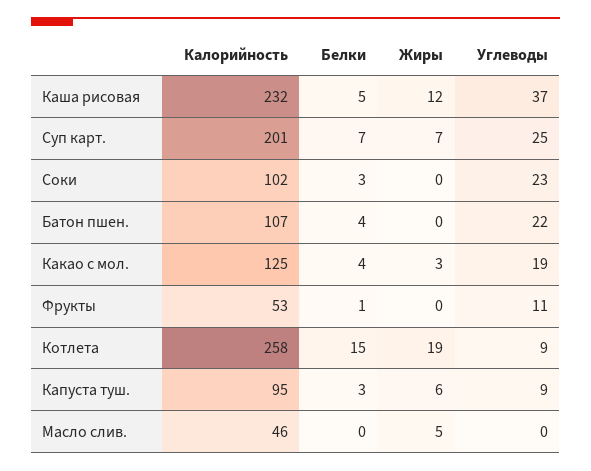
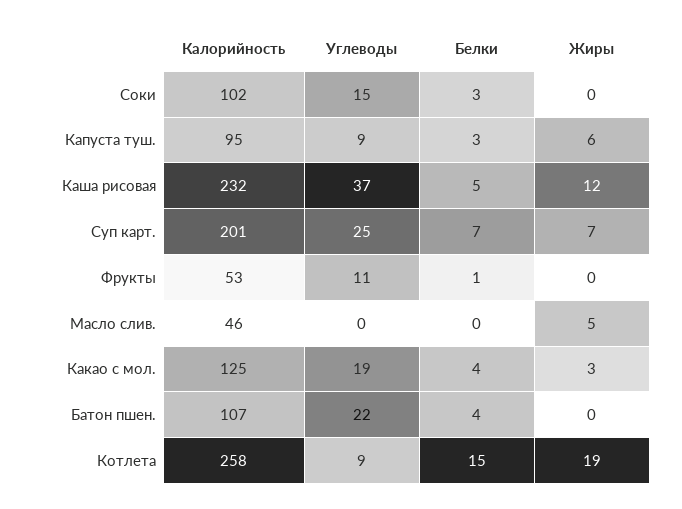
  {
    "Калорийность": {
      "Каша рисовая": 232,
      "Суп карт.": 201,
      "Соки": 102,
      "Батон пшен.": 107,
      "Какао с мол.": 125,
      "Фрукты": 53,
      "Котлета": 258,
      "Капуста туш.": 95,
      "Масло слив.": 46
    },
    "Белки": {
      "Каша рисовая": 5,
      "Суп карт.": 7,
      "Соки": 3,
      "Батон пшен.": 4,
      "Какао с мол.": 4,
      "Фрукты": 1,
      "Котлета": 15,
      "Капуста туш.": 3,
      "Масло слив.": 0
    },
    "Жиры": {
      "Каша рисовая": 12,
      "Суп карт.": 7,
      "Соки": 0,
      "Батон пшен.": 0,
      "Какао с мол.": 3,
      "Фрукты": 0,
      "Котлета": 19,
      "Капуста туш.": 6,
      "Масло слив.": 5
    },
    "Углеводы": {
      "Каша рисовая": 37,
      "Суп карт.": 25,
-     "Соки": 23,
+     "Соки": 15,
      "Батон пшен.": 22,
      "Какао с мол.": 19,
      "Фрукты": 11,
      "Котлета": 9,
      "Капуста туш.": 9,
      "Масло слив.": 0
    }
  }

